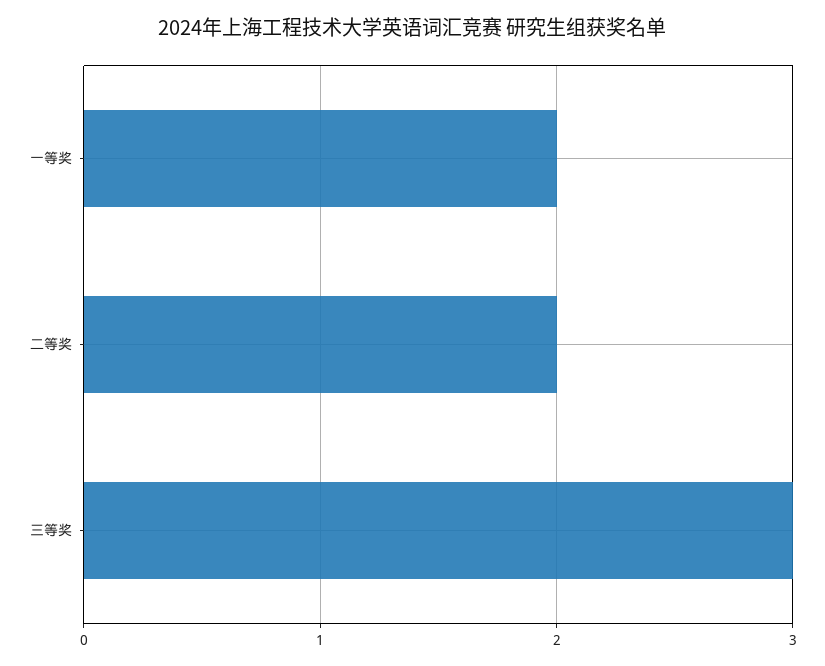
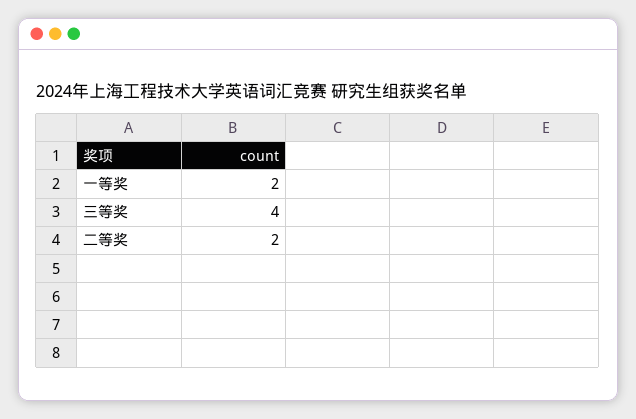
  {
    "一等奖": 2,
    "二等奖": 2,
-   "三等奖": 3
+   "三等奖": 4
  }

